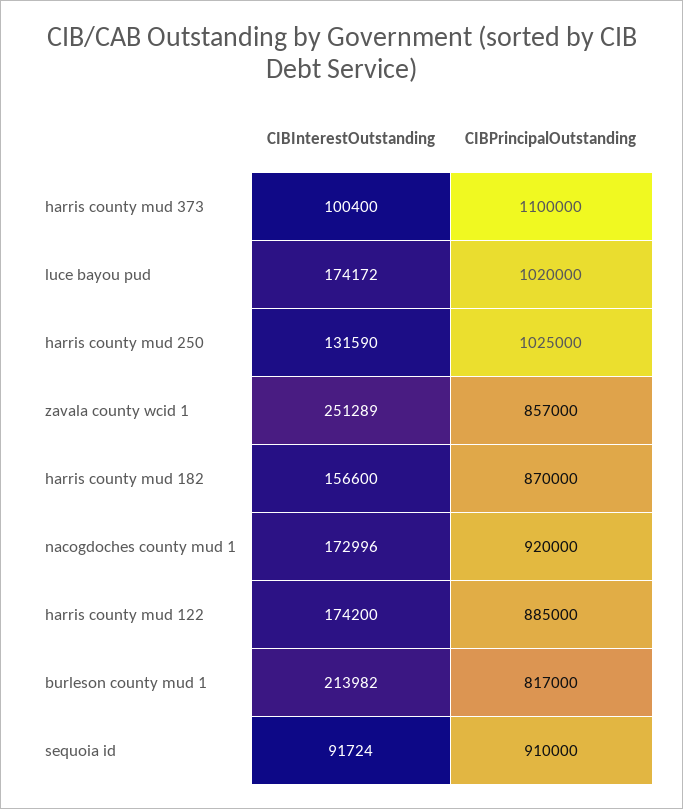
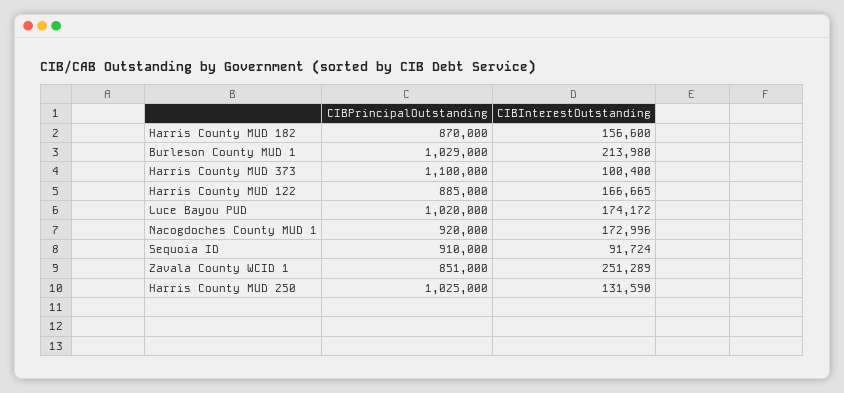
  {
    "CIBInterestOutstanding": {
      "harris county mud 373": 100400,
      "luce bayou pud": 174172,
      "harris county mud 250": 131590,
      "zavala county wcid 1": 251289,
      "harris county mud 182": 156600,
      "nacogdoches county mud 1": 172996,
-     "harris county mud 122": 174200,
+     "harris county mud 122": 166665,
-     "burleson county mud 1": 213982,
+     "burleson county mud 1": 213980,
      "sequoia id": 91724
    },
    "CIBPrincipalOutstanding": {
      "harris county mud 373": 1100000,
      "luce bayou pud": 1020000,
      "harris county mud 250": 1025000,
-     "zavala county wcid 1": 857000,
+     "zavala county wcid 1": 851000,
      "harris county mud 182": 870000,
      "nacogdoches county mud 1": 920000,
      "harris county mud 122": 885000,
-     "burleson county mud 1": 817000,
+     "burleson county mud 1": 1029000,
      "sequoia id": 910000
    }
  }

